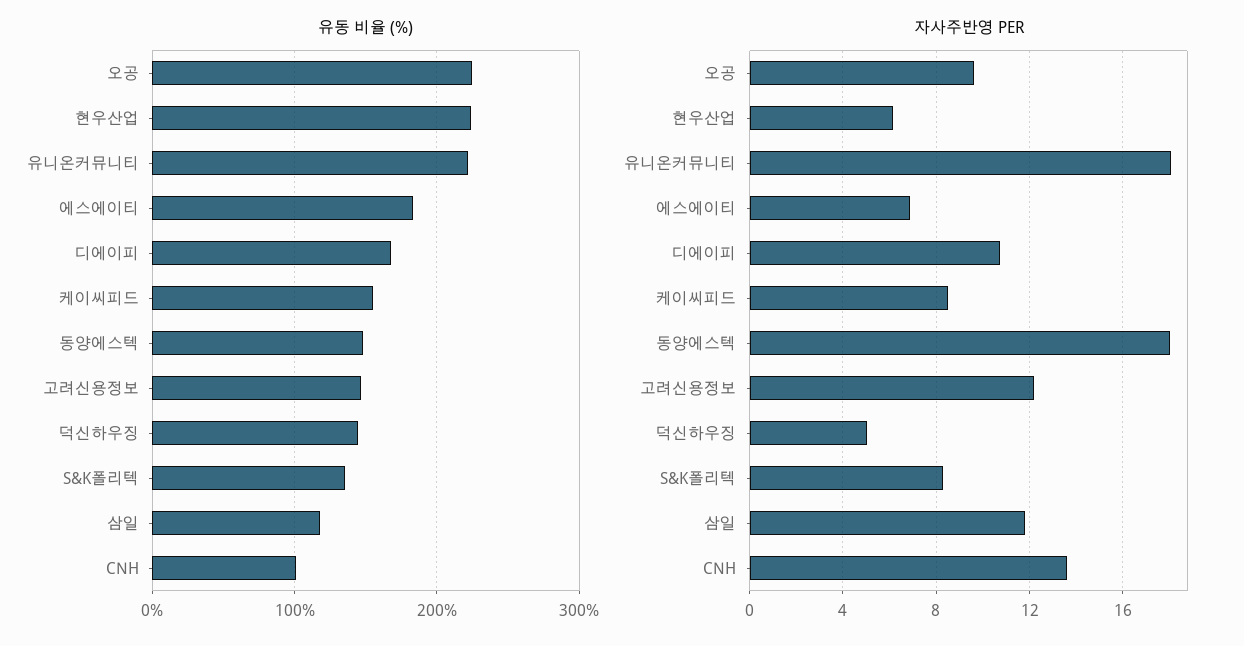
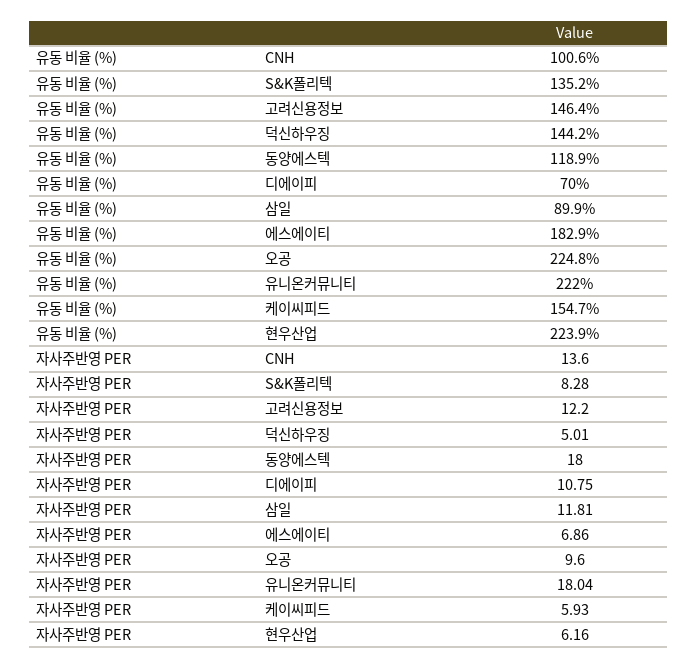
  {
    "유동 비율 (%)": {
      "오공": 224.8,
      "현우산업": 223.9,
      "유니온커뮤니티": 222,
      "에스에이티": 182.9,
-     "디에이피": 170,
+     "디에이피": 70,
      "케이씨피드": 154.7,
-     "동양에스텍": 150,
+     "동양에스텍": 118.9,
      "고려신용정보": 146.4,
      "덕신하우징": 144.2,
      "S&K폴리텍": 135.2,
-     "삼일": 120,
+     "삼일": 89.9,
      "CNH": 100.6
    },
    "자사주반영 PER": {
      "오공": 9.6,
      "현우산업": 6.16,
      "유니온커뮤니티": 18.04,
      "에스에이티": 6.86,
      "디에이피": 10.75,
-     "케이씨피드": 8.5,
+     "케이씨피드": 5.93,
      "동양에스텍": 18,
      "고려신용정보": 12.2,
      "덕신하우징": 5.01,
      "S&K폴리텍": 8.28,
      "삼일": 11.81,
      "CNH": 13.6
    }
  }

